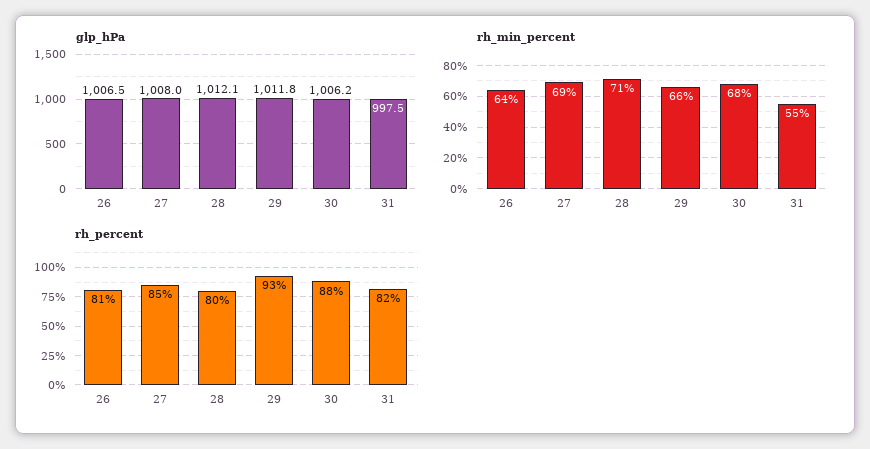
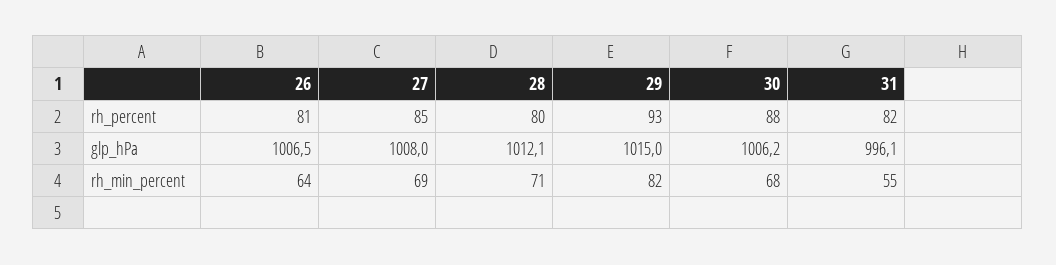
  {
    "glp_hPa": {
      "26": 1006.5,
      "27": 1008,
      "28": 1012.1,
-     "29": 1011.8,
+     "29": 1015,
      "30": 1006.2,
-     "31": 997.5
+     "31": 996.1
    },
    "rh_min_percent": {
      "26": 64,
      "27": 69,
      "28": 71,
-     "29": 66,
+     "29": 82,
      "30": 68,
      "31": 55
    },
    "rh_percent": {
      "26": 81,
      "27": 85,
      "28": 80,
      "29": 93,
      "30": 88,
      "31": 82
    }
  }

